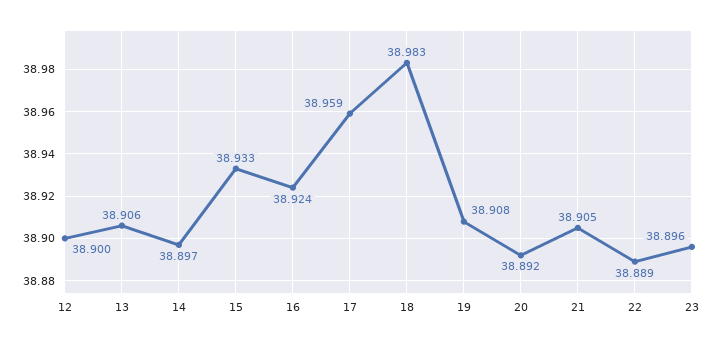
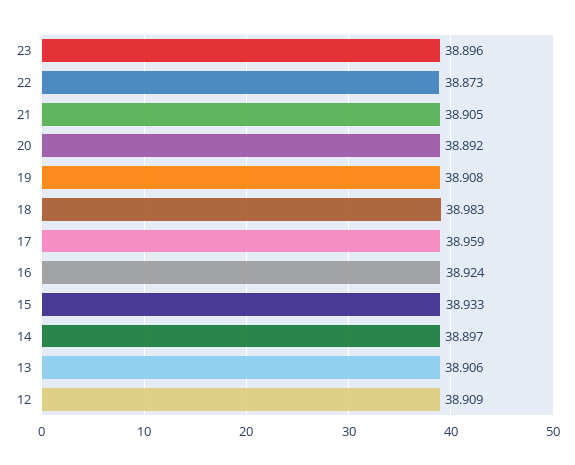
  {
-   "12": 38.9,
+   "12": 38.909,
    "13": 38.906,
    "14": 38.897,
    "15": 38.933,
    "16": 38.924,
    "17": 38.959,
    "18": 38.983,
    "19": 38.908,
    "20": 38.892,
    "21": 38.905,
-   "22": 38.889,
+   "22": 38.873,
    "23": 38.896
  }

